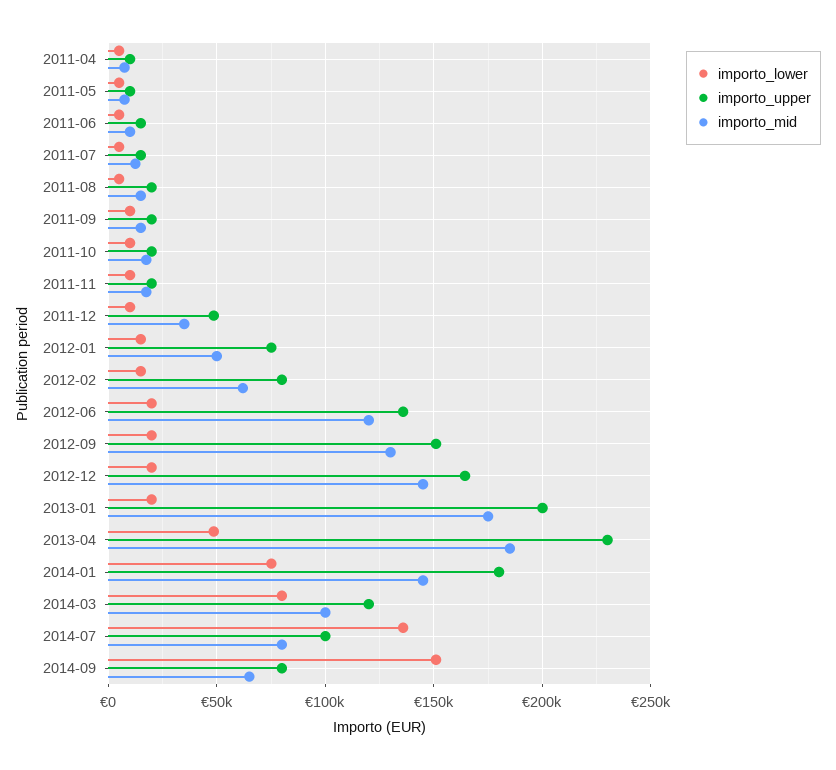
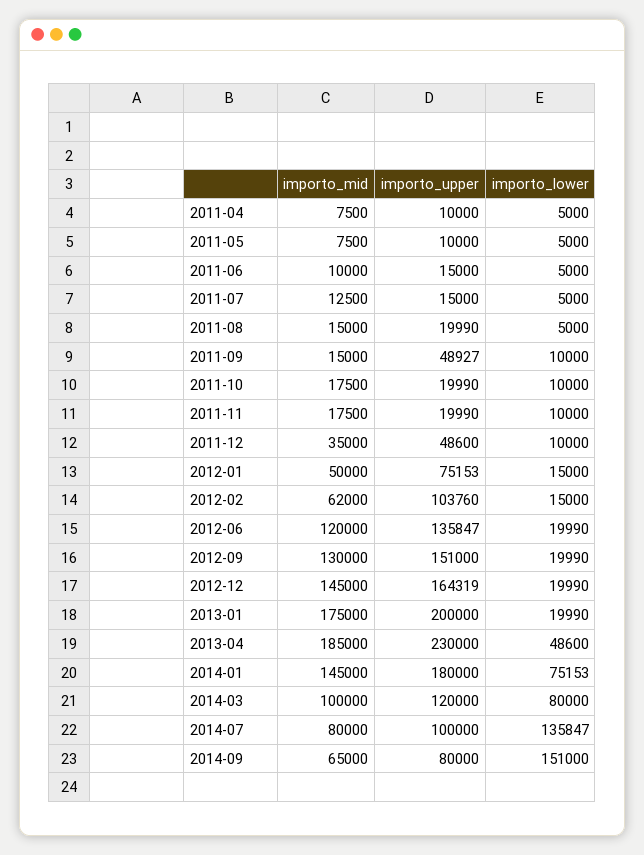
  {
    "importo_lower": {
      "2011-04": 5000,
      "2011-05": 5000,
      "2011-06": 5000,
      "2011-07": 5000,
      "2011-08": 5000,
      "2011-09": 10000,
      "2011-10": 10000,
      "2011-11": 10000,
      "2011-12": 10000,
      "2012-01": 15000,
      "2012-02": 15000,
      "2012-06": 19990,
      "2012-09": 19990,
      "2012-12": 19990,
      "2013-01": 19990,
      "2013-04": 48600,
      "2014-01": 75153,
      "2014-03": 80000,
      "2014-07": 135847,
      "2014-09": 151000
    },
    "importo_upper": {
      "2011-04": 10000,
      "2011-05": 10000,
      "2011-06": 15000,
      "2011-07": 15000,
      "2011-08": 19990,
-     "2011-09": 20000,
+     "2011-09": 48927,
      "2011-10": 19990,
      "2011-11": 19990,
      "2011-12": 48600,
      "2012-01": 75153,
-     "2012-02": 80000,
+     "2012-02": 103760,
      "2012-06": 135847,
      "2012-09": 151000,
      "2012-12": 164319,
      "2013-01": 200000,
      "2013-04": 230000,
      "2014-01": 180000,
      "2014-03": 120000,
      "2014-07": 100000,
      "2014-09": 80000
    },
    "importo_mid": {
      "2011-04": 7500,
      "2011-05": 7500,
      "2011-06": 10000,
      "2011-07": 12500,
      "2011-08": 15000,
      "2011-09": 15000,
      "2011-10": 17500,
      "2011-11": 17500,
      "2011-12": 35000,
      "2012-01": 50000,
      "2012-02": 62000,
      "2012-06": 120000,
      "2012-09": 130000,
      "2012-12": 145000,
      "2013-01": 175000,
      "2013-04": 185000,
      "2014-01": 145000,
      "2014-03": 100000,
      "2014-07": 80000,
      "2014-09": 65000
    }
  }

